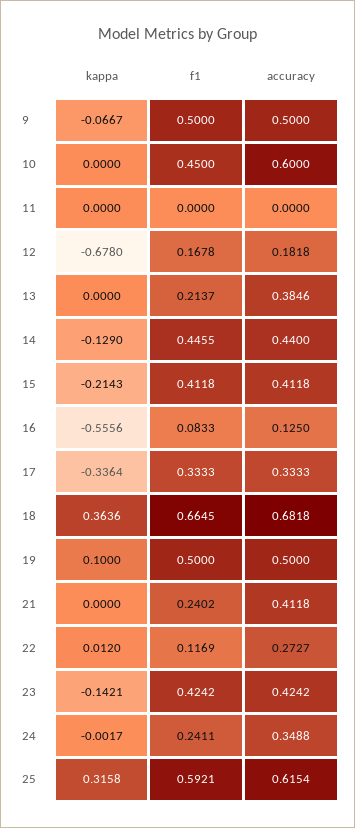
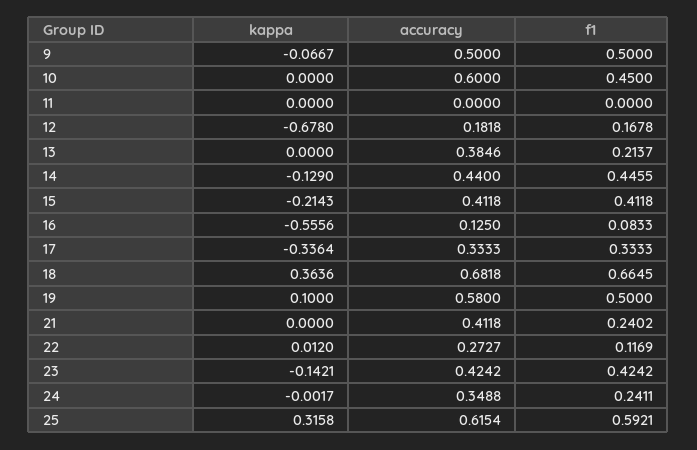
  {
    "kappa": {
      "9": -0.0667,
      "10": 0,
      "11": 0,
      "12": -0.678,
      "13": 0,
      "14": -0.129,
      "15": -0.2143,
      "16": -0.5556,
      "17": -0.3364,
      "18": 0.3636,
      "19": 0.1,
      "21": 0,
      "22": 0.012,
      "23": -0.1421,
      "24": -0.0017,
      "25": 0.3158
    },
    "f1": {
      "9": 0.5,
      "10": 0.45,
      "11": 0,
      "12": 0.1678,
      "13": 0.2137,
      "14": 0.4455,
      "15": 0.4118,
      "16": 0.0833,
      "17": 0.3333,
      "18": 0.6645,
      "19": 0.5,
      "21": 0.2402,
      "22": 0.1169,
      "23": 0.4242,
      "24": 0.2411,
      "25": 0.5921
    },
    "accuracy": {
      "9": 0.5,
      "10": 0.6,
      "11": 0,
      "12": 0.1818,
      "13": 0.3846,
      "14": 0.44,
      "15": 0.4118,
      "16": 0.125,
      "17": 0.3333,
      "18": 0.6818,
-     "19": 0.5,
+     "19": 0.58,
      "21": 0.4118,
      "22": 0.2727,
      "23": 0.4242,
      "24": 0.3488,
      "25": 0.6154
    }
  }

